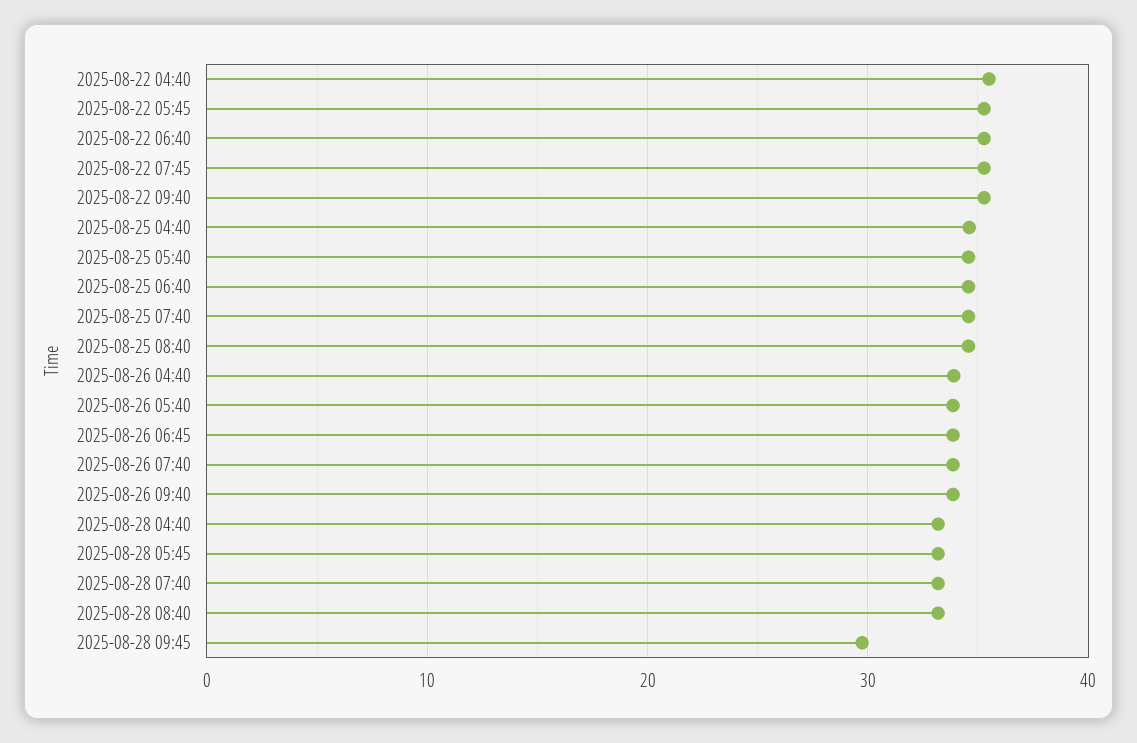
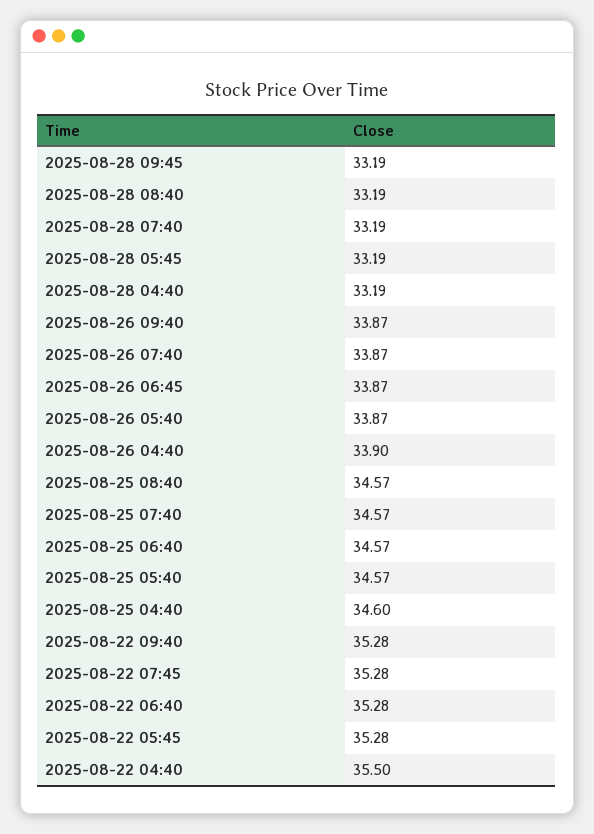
  {
    "2025-08-22 04:40": 35.5,
    "2025-08-22 05:45": 35.28,
    "2025-08-22 06:40": 35.28,
    "2025-08-22 07:45": 35.28,
    "2025-08-22 09:40": 35.28,
    "2025-08-25 04:40": 34.6,
    "2025-08-25 05:40": 34.57,
    "2025-08-25 06:40": 34.57,
    "2025-08-25 07:40": 34.57,
    "2025-08-25 08:40": 34.57,
    "2025-08-26 04:40": 33.9,
    "2025-08-26 05:40": 33.87,
    "2025-08-26 06:45": 33.87,
    "2025-08-26 07:40": 33.87,
    "2025-08-26 09:40": 33.87,
    "2025-08-28 04:40": 33.19,
    "2025-08-28 05:45": 33.19,
    "2025-08-28 07:40": 33.19,
    "2025-08-28 08:40": 33.19,
-   "2025-08-28 09:45": 30
+   "2025-08-28 09:45": 33.19
  }

